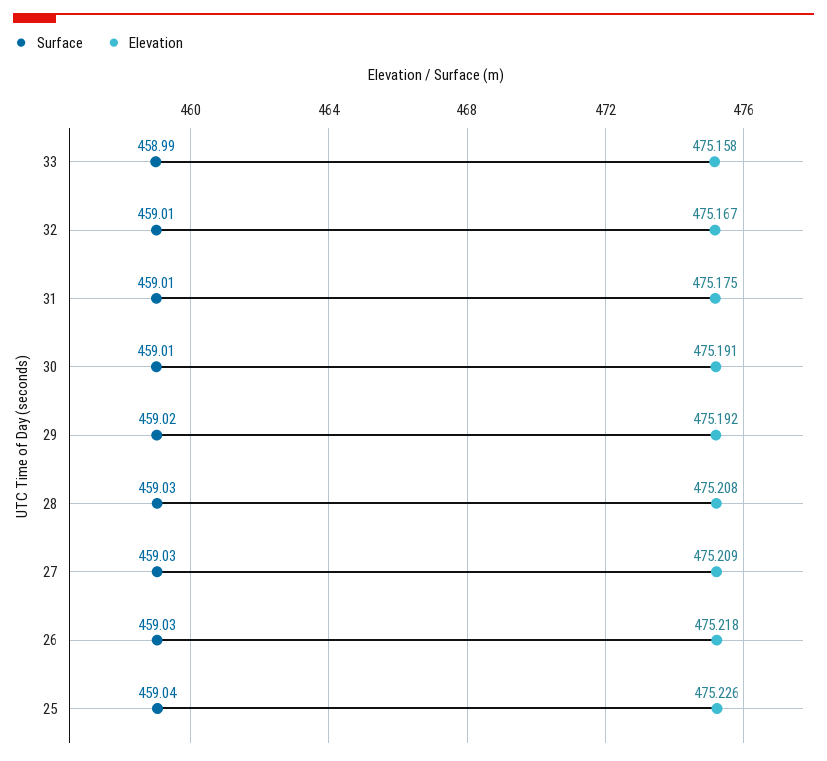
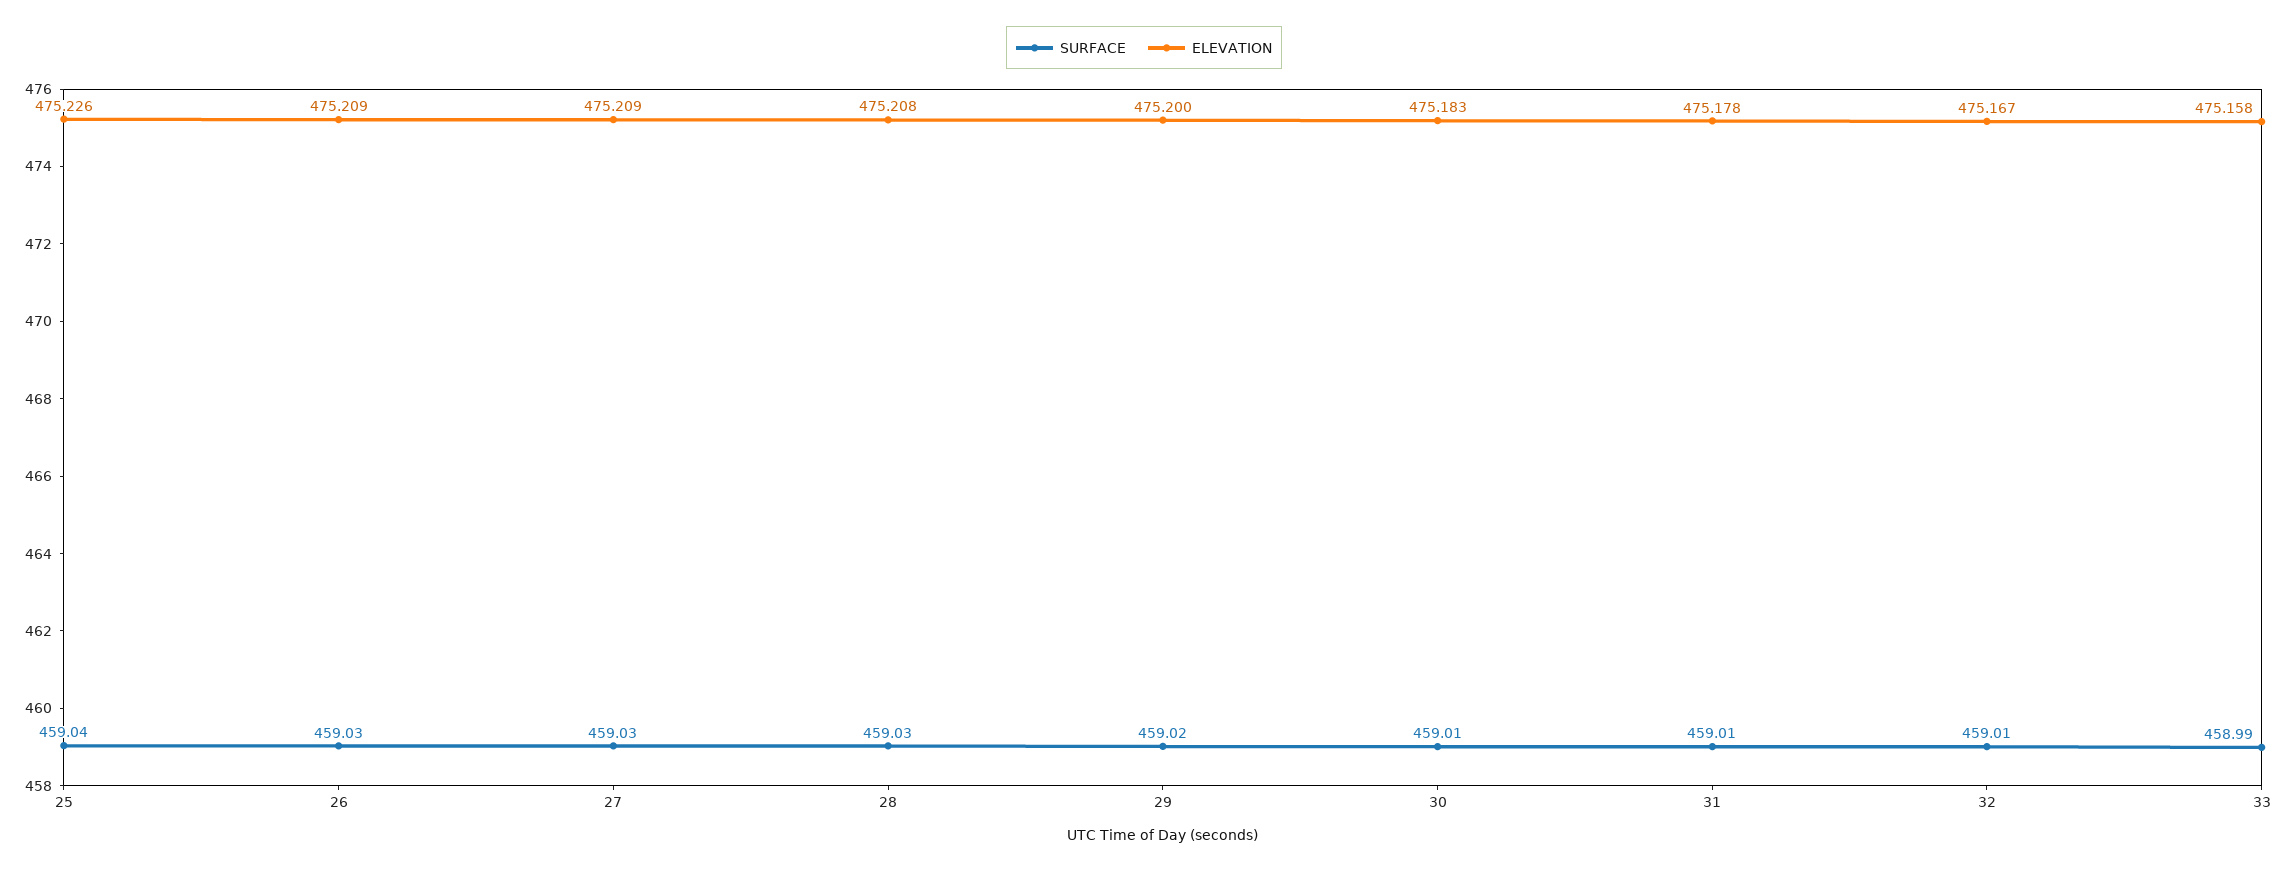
  {
    "Surface": {
      "33": 458.99,
      "32": 459.01,
      "31": 459.01,
      "30": 459.01,
      "29": 459.02,
      "28": 459.03,
      "27": 459.03,
      "26": 459.03,
      "25": 459.04
    },
    "Elevation": {
      "33": 475.158,
      "32": 475.167,
-     "31": 475.175,
+     "31": 475.178,
-     "30": 475.191,
+     "30": 475.183,
-     "29": 475.192,
+     "29": 475.2,
      "28": 475.208,
      "27": 475.209,
-     "26": 475.218,
+     "26": 475.209,
      "25": 475.226
    }
  }

